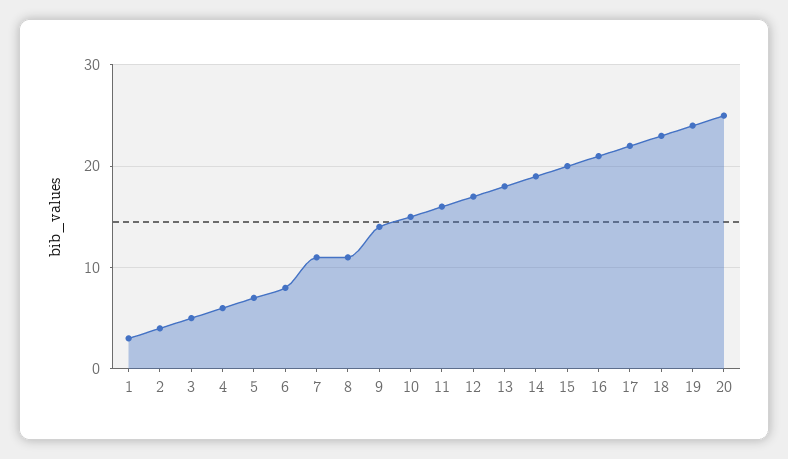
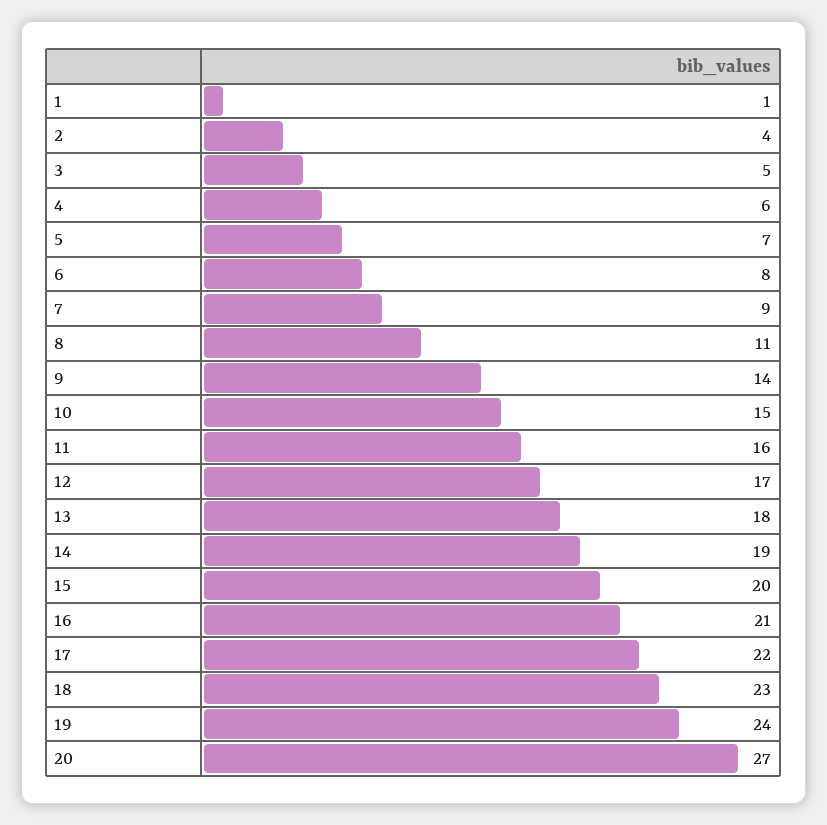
  {
-   "1": 3,
+   "1": 1,
    "2": 4,
    "3": 5,
    "4": 6,
    "5": 7,
    "6": 8,
-   "7": 11,
+   "7": 9,
    "8": 11,
    "9": 14,
    "10": 15,
    "11": 16,
    "12": 17,
    "13": 18,
    "14": 19,
    "15": 20,
    "16": 21,
    "17": 22,
    "18": 23,
    "19": 24,
-   "20": 25
+   "20": 27
  }

